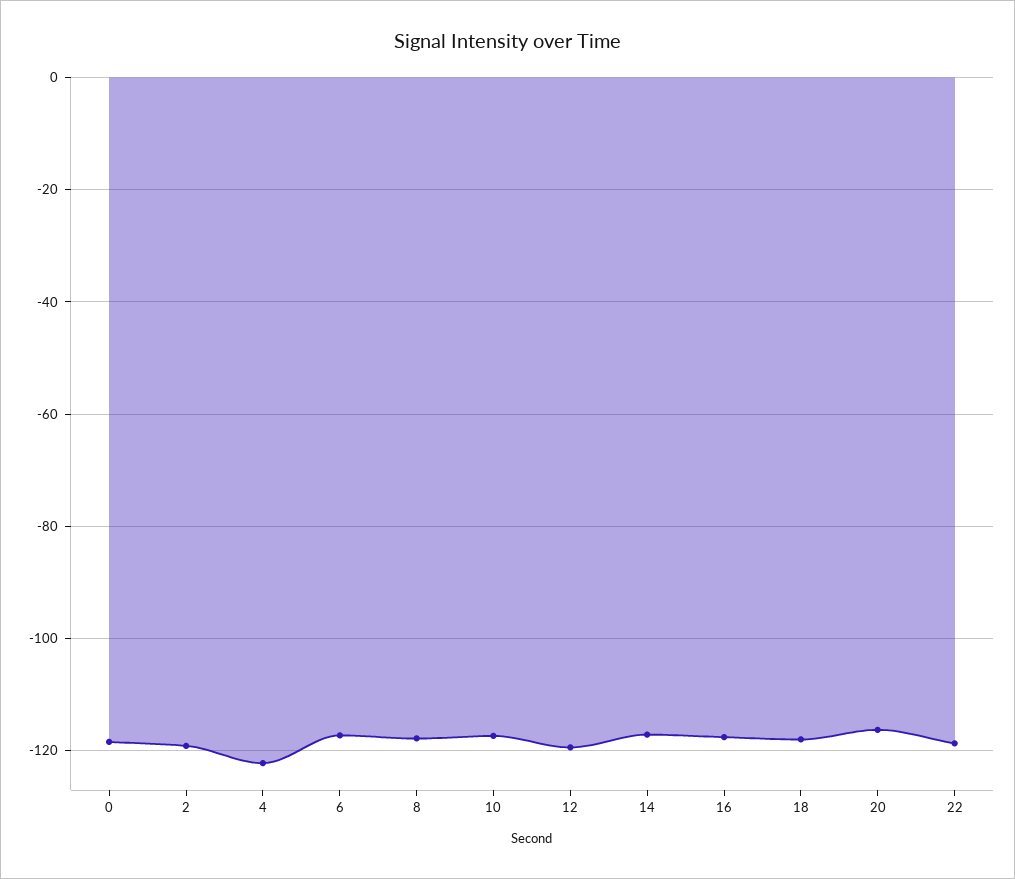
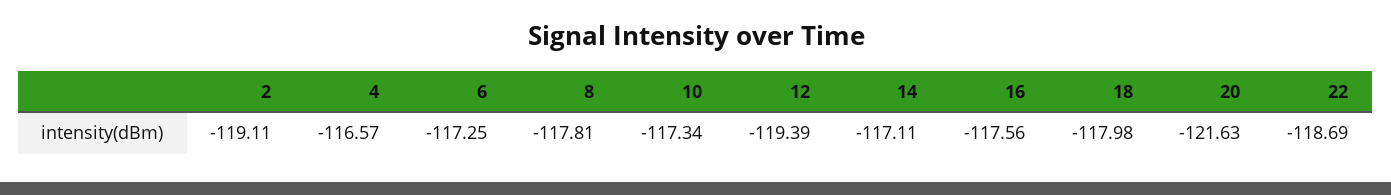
  {
-   "0": -118,
    "2": -119.11,
-   "4": -122,
+   "4": -116.57,
    "6": -117.25,
    "8": -117.81,
    "10": -117.34,
    "12": -119.39,
    "14": -117.11,
    "16": -117.56,
    "18": -117.98,
-   "20": -116,
+   "20": -121.63,
    "22": -118.69
  }

